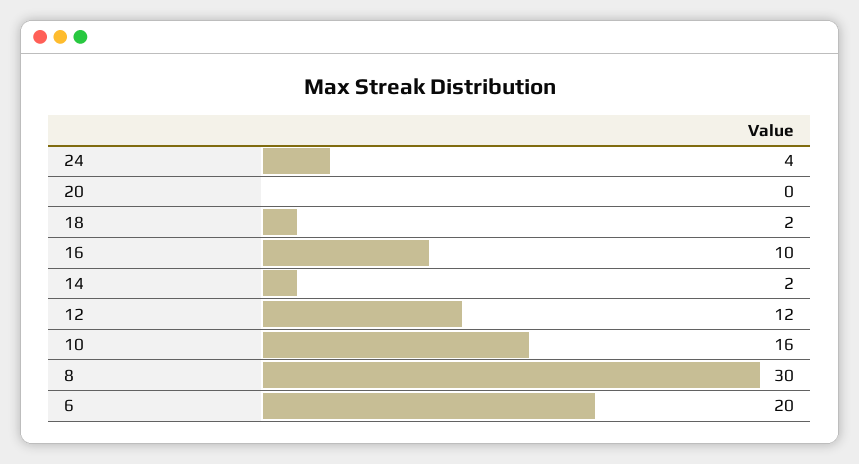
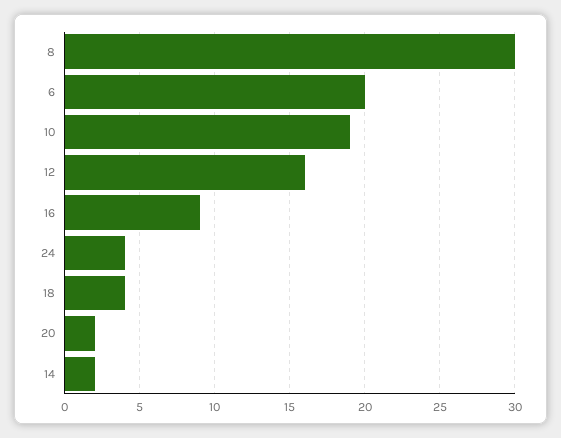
  {
    "24": 4,
-   "20": 0,
+   "20": 2,
-   "18": 2,
+   "18": 4,
-   "16": 10,
+   "16": 9,
    "14": 2,
-   "12": 12,
+   "12": 16,
-   "10": 16,
+   "10": 19,
    "8": 30,
    "6": 20
  }

